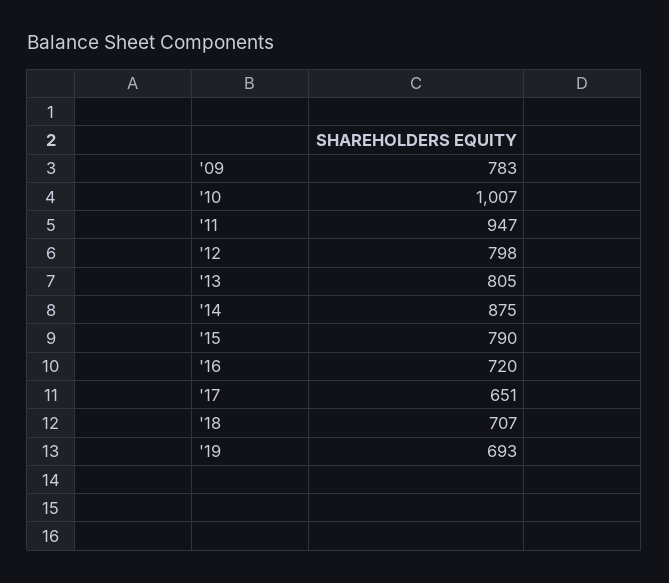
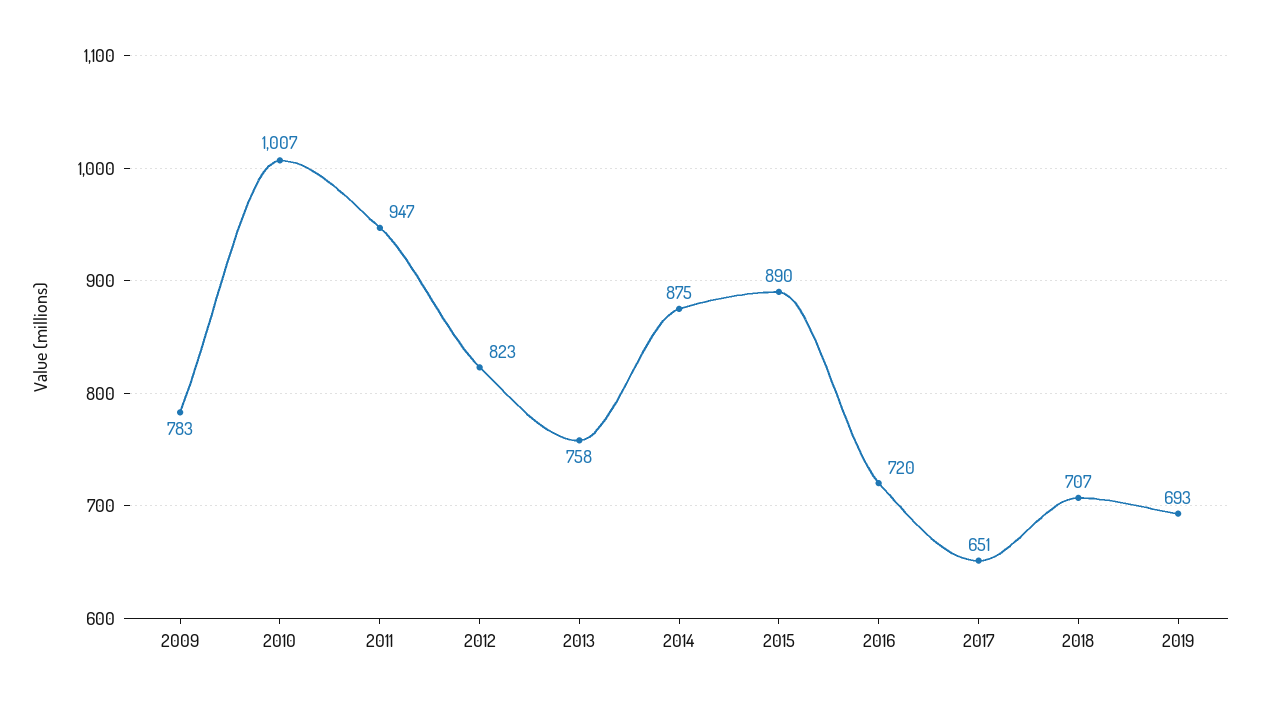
  {
    "'09": 783,
    "'10": 1007,
    "'11": 947,
-   "'12": 798,
+   "'12": 823,
-   "'13": 805,
+   "'13": 758,
    "'14": 875,
-   "'15": 790,
+   "'15": 890,
    "'16": 720,
    "'17": 651,
    "'18": 707,
    "'19": 693
  }

